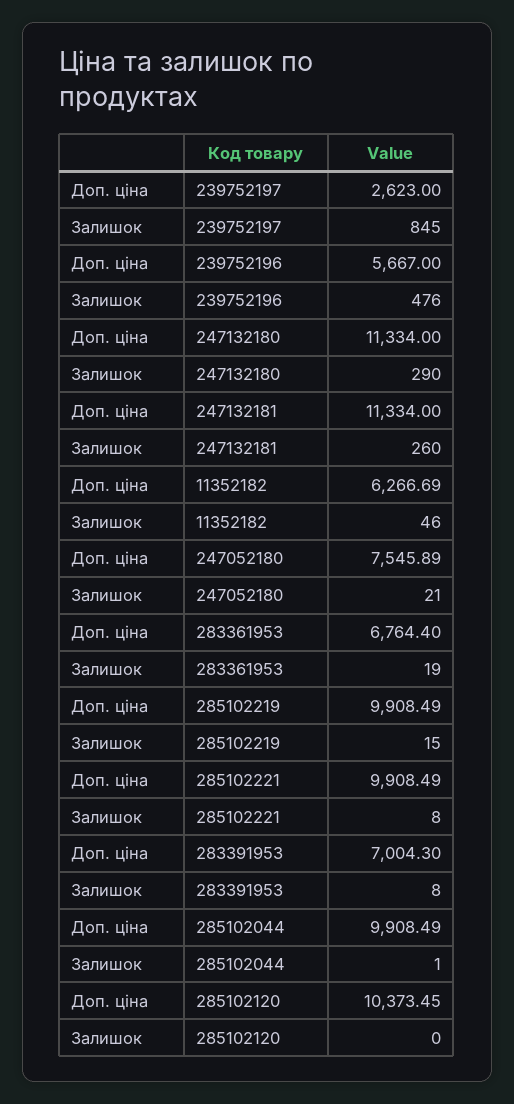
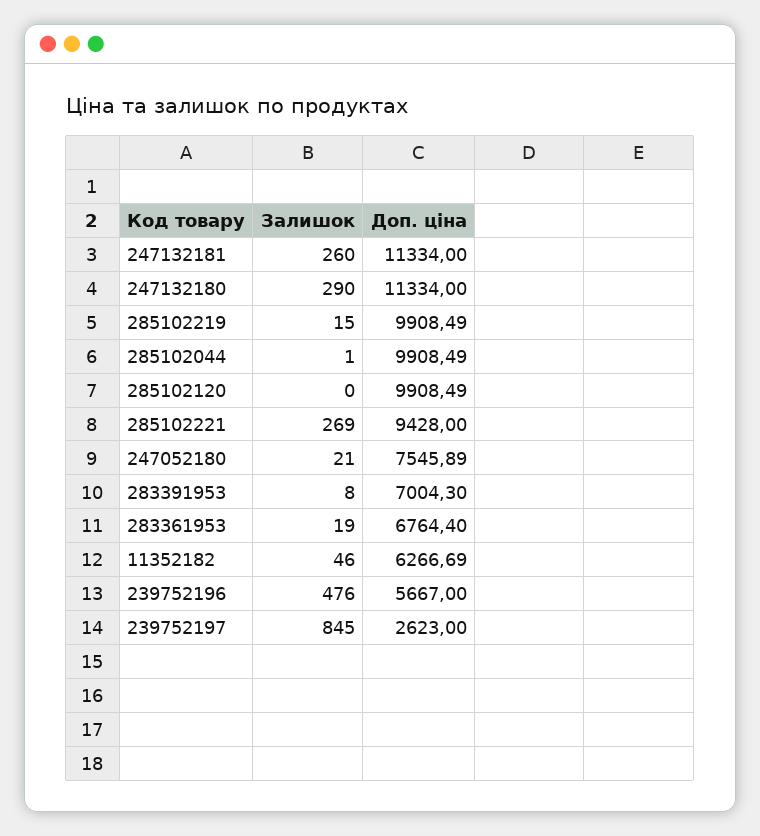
  {
    "Доп. ціна": {
      "239752197": 2623,
      "239752196": 5667,
      "247132180": 11334,
      "247132181": 11334,
      "11352182": 6266.69,
      "247052180": 7545.89,
      "283361953": 6764.4,
      "285102219": 9908.49,
-     "285102221": 9908.49,
+     "285102221": 9428,
      "283391953": 7004.3,
      "285102044": 9908.49,
-     "285102120": 10373.45
+     "285102120": 9908.49
    },
    "Залишок": {
      "239752197": 845,
      "239752196": 476,
      "247132180": 290,
      "247132181": 260,
      "11352182": 46,
      "247052180": 21,
      "283361953": 19,
      "285102219": 15,
-     "285102221": 8,
+     "285102221": 269,
      "283391953": 8,
      "285102044": 1,
      "285102120": 0
    }
  }

